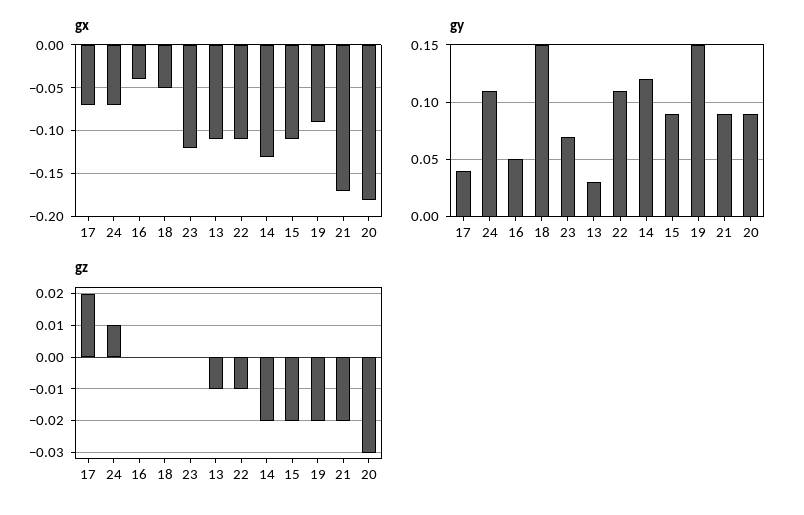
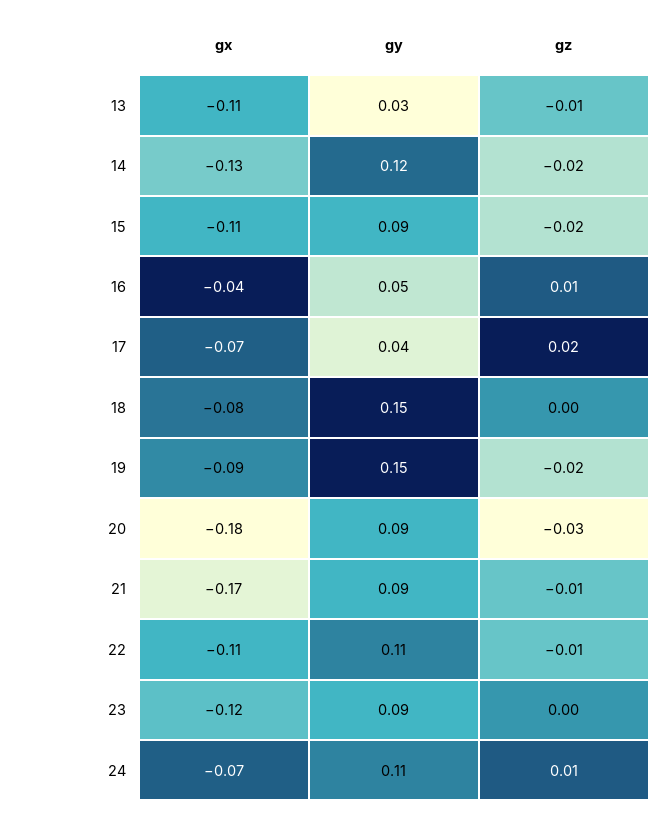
  {
    "gx": {
      "17": -0.07,
      "24": -0.07,
      "16": -0.04,
-     "18": -0.05,
+     "18": -0.08,
      "23": -0.12,
      "13": -0.11,
      "22": -0.11,
      "14": -0.13,
      "15": -0.11,
      "19": -0.09,
      "21": -0.17,
      "20": -0.18
    },
    "gy": {
      "17": 0.04,
      "24": 0.11,
      "16": 0.05,
      "18": 0.15,
-     "23": 0.07,
+     "23": 0.09,
      "13": 0.03,
      "22": 0.11,
      "14": 0.12,
      "15": 0.09,
      "19": 0.15,
      "21": 0.09,
      "20": 0.09
    },
    "gz": {
      "17": 0.02,
      "24": 0.01,
-     "16": 0,
+     "16": 0.01,
      "18": 0,
      "23": 0,
      "13": -0.01,
      "22": -0.01,
      "14": -0.02,
      "15": -0.02,
      "19": -0.02,
-     "21": -0.02,
+     "21": -0.01,
      "20": -0.03
    }
  }

